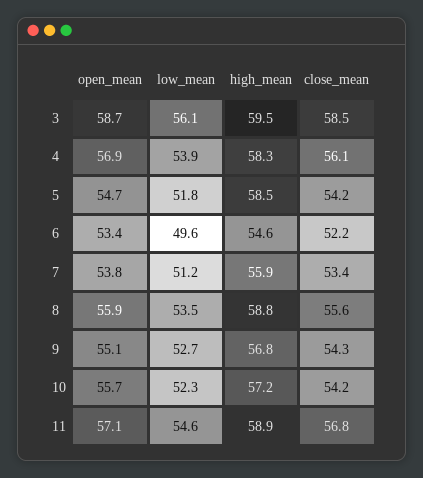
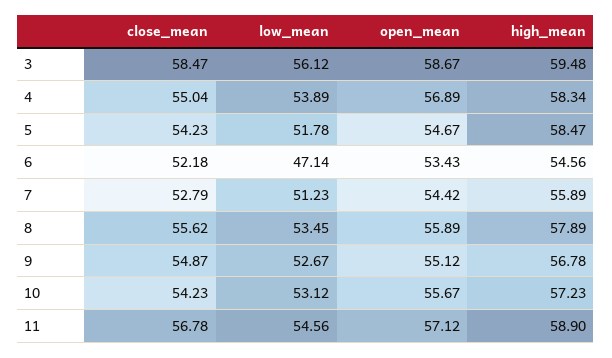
  {
    "open_mean": {
      "3": 58.67,
      "4": 56.89,
      "5": 54.67,
      "6": 53.43,
-     "7": 53.8,
+     "7": 54.42,
      "8": 55.89,
      "9": 55.12,
      "10": 55.67,
      "11": 57.12
    },
    "low_mean": {
      "3": 56.12,
      "4": 53.89,
      "5": 51.78,
-     "6": 49.6,
+     "6": 47.14,
      "7": 51.23,
      "8": 53.45,
      "9": 52.67,
-     "10": 52.3,
+     "10": 53.12,
      "11": 54.56
    },
    "high_mean": {
      "3": 59.48,
      "4": 58.34,
      "5": 58.47,
      "6": 54.56,
      "7": 55.89,
-     "8": 58.8,
+     "8": 57.89,
      "9": 56.78,
      "10": 57.23,
      "11": 58.9
    },
    "close_mean": {
      "3": 58.47,
-     "4": 56.1,
+     "4": 55.04,
      "5": 54.23,
      "6": 52.18,
-     "7": 53.4,
+     "7": 52.79,
      "8": 55.62,
-     "9": 54.3,
+     "9": 54.87,
      "10": 54.23,
      "11": 56.78
    }
  }

